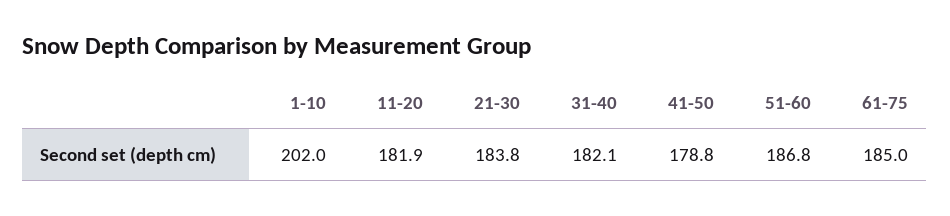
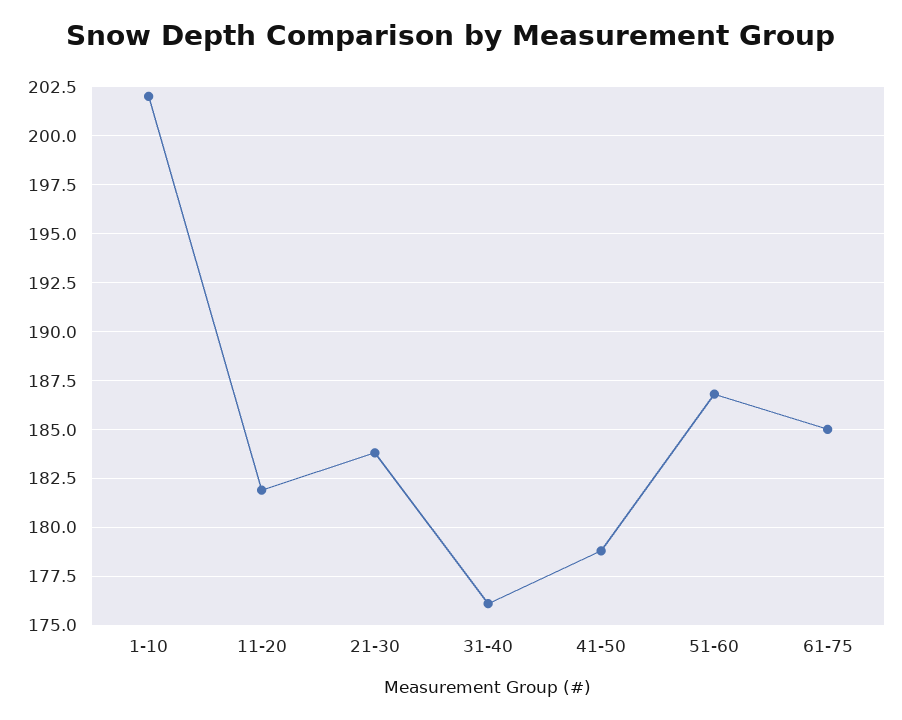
  {
    "1-10": 202,
    "11-20": 181.9,
    "21-30": 183.8,
-   "31-40": 182.1,
+   "31-40": 176,
    "41-50": 178.8,
    "51-60": 186.8,
    "61-75": 185
  }

